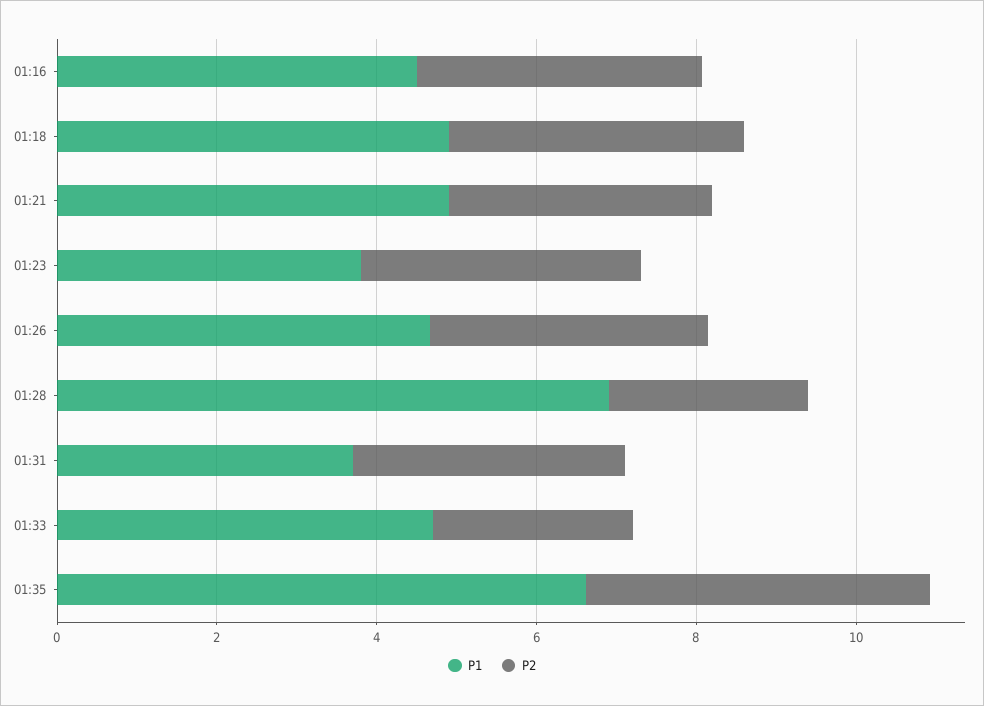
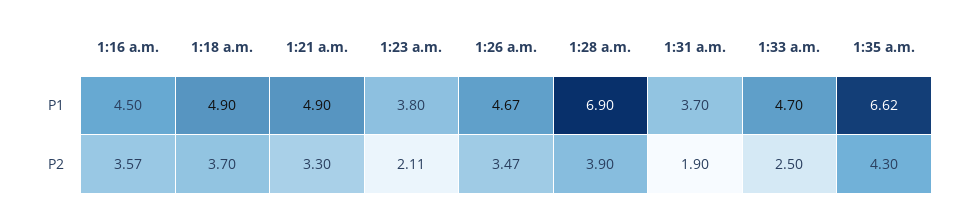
  {
    "P1": {
      "01:16": 4.5,
      "01:18": 4.9,
      "01:21": 4.9,
      "01:23": 3.8,
      "01:26": 4.67,
      "01:28": 6.9,
      "01:31": 3.7,
      "01:33": 4.7,
      "01:35": 6.62
    },
    "P2": {
      "01:16": 3.57,
      "01:18": 3.7,
      "01:21": 3.3,
-     "01:23": 3.5,
+     "01:23": 2.11,
      "01:26": 3.47,
-     "01:28": 2.5,
+     "01:28": 3.9,
-     "01:31": 3.5,
+     "01:31": 1.9,
      "01:33": 2.5,
      "01:35": 4.3
    }
  }

